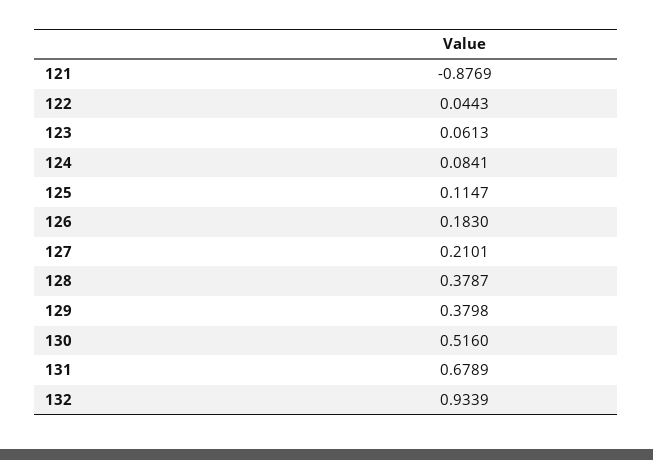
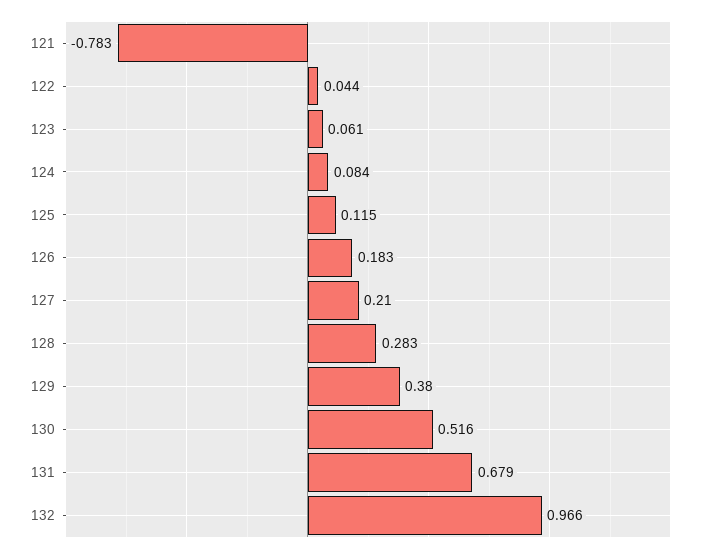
  {
-   "121": -0.8769,
+   "121": -0.783,
    "122": 0.0443,
    "123": 0.0613,
    "124": 0.0841,
    "125": 0.1147,
    "126": 0.183,
    "127": 0.2101,
-   "128": 0.3787,
+   "128": 0.283,
    "129": 0.3798,
    "130": 0.516,
    "131": 0.6789,
-   "132": 0.9339
+   "132": 0.966
  }

